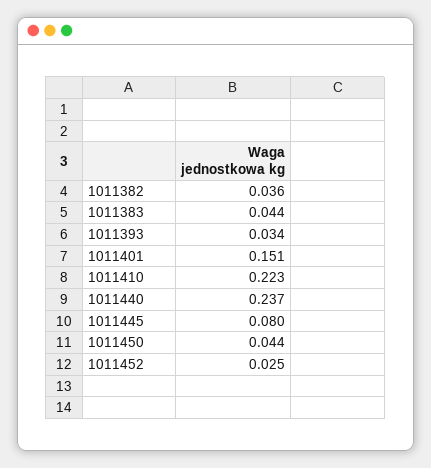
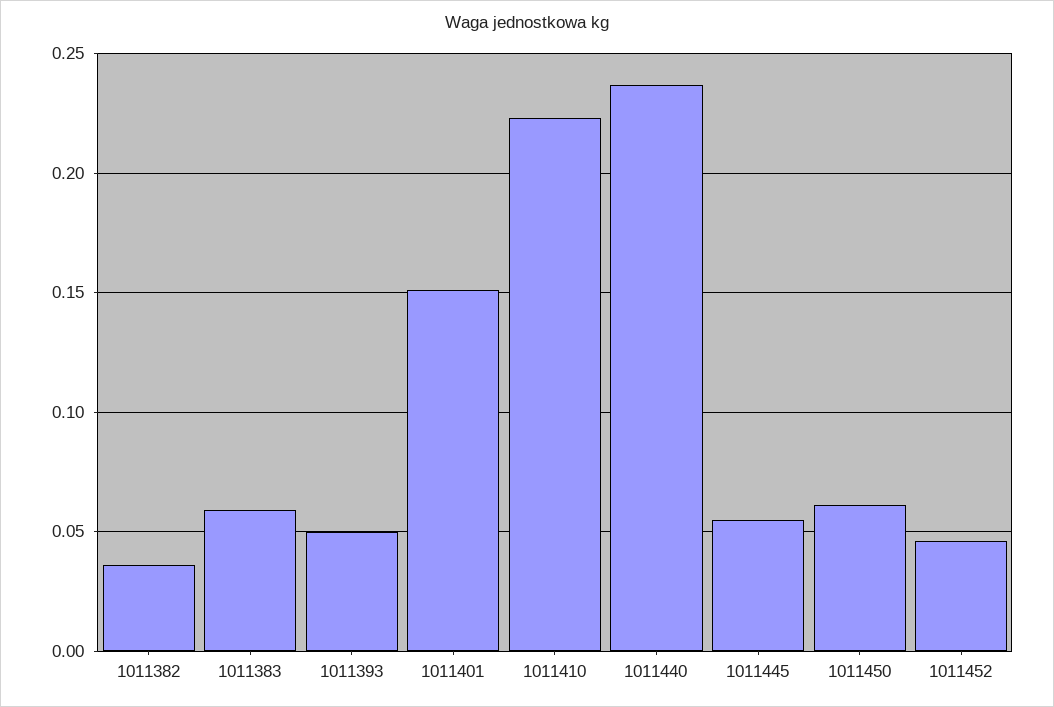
  {
    "1011382": 0.036,
-   "1011383": 0.044,
+   "1011383": 0.06,
-   "1011393": 0.034,
+   "1011393": 0.05,
    "1011401": 0.151,
    "1011410": 0.223,
    "1011440": 0.237,
-   "1011445": 0.08,
+   "1011445": 0.055,
-   "1011450": 0.044,
+   "1011450": 0.06,
-   "1011452": 0.025
+   "1011452": 0.045
  }

